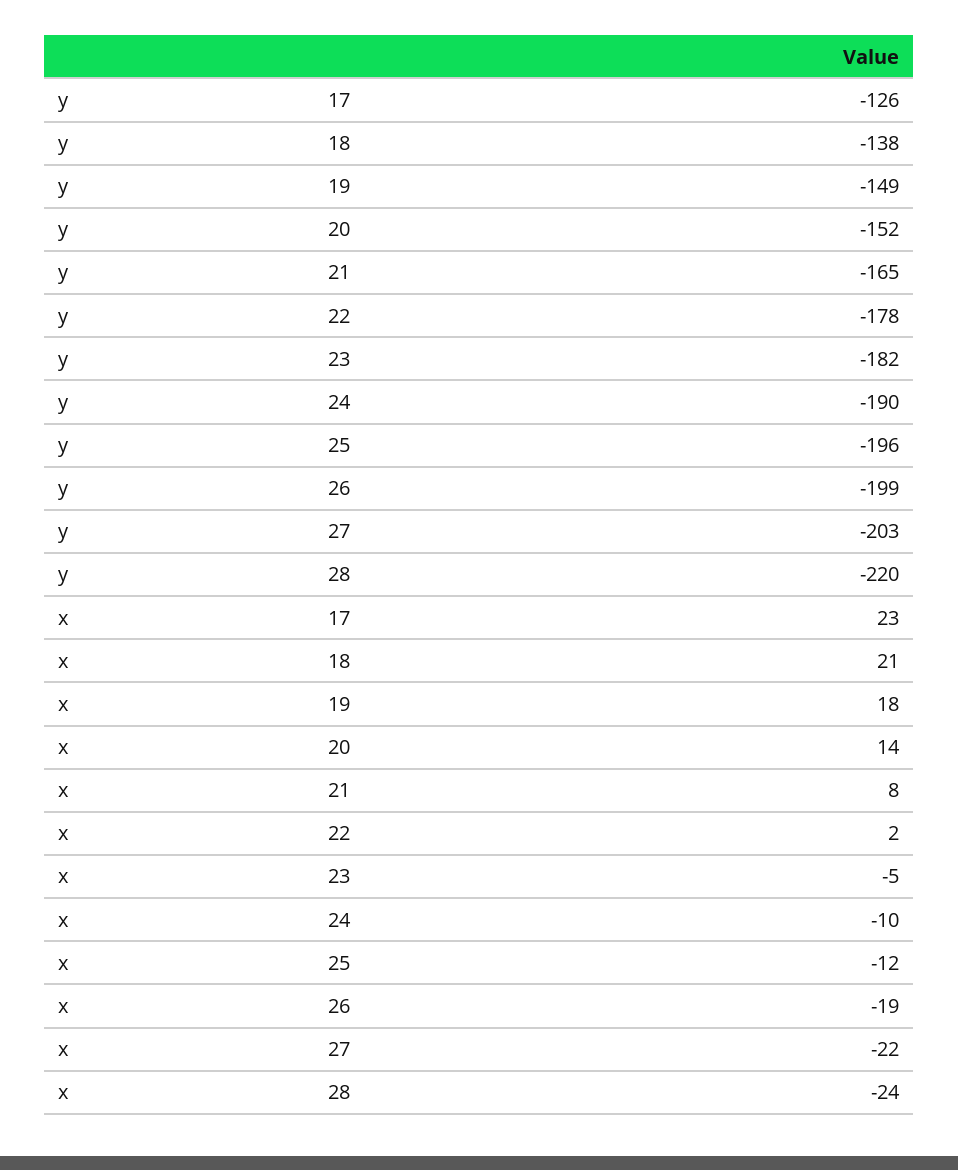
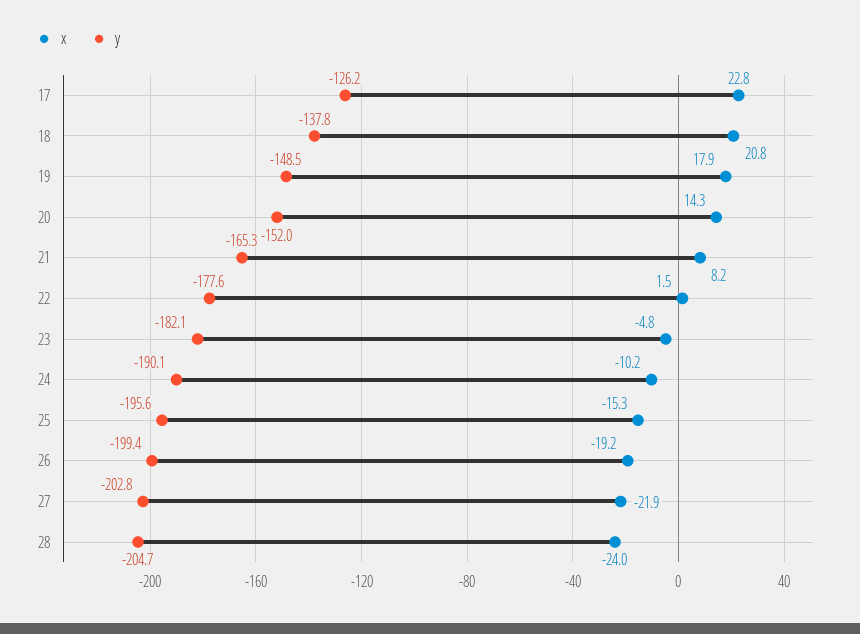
  {
    "y": {
      "17": -126.2,
      "18": -137.8,
      "19": -148.5,
      "20": -152,
      "21": -165.3,
      "22": -177.6,
      "23": -182.1,
      "24": -190.1,
      "25": -195.6,
      "26": -199.4,
      "27": -202.8,
-     "28": -220
+     "28": -204.7
    },
    "x": {
      "17": 22.8,
      "18": 20.8,
      "19": 17.9,
      "20": 14.3,
      "21": 8.2,
      "22": 1.5,
      "23": -4.8,
      "24": -10.2,
-     "25": -12,
+     "25": -15.3,
      "26": -19.2,
      "27": -21.9,
      "28": -24
    }
  }

